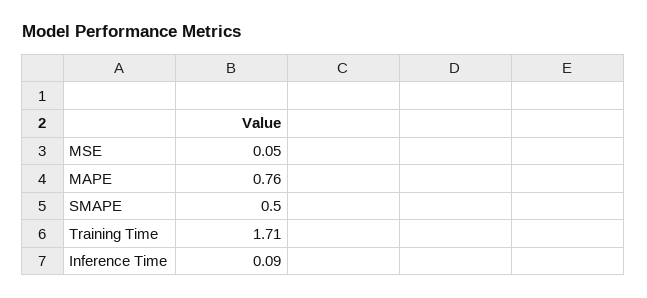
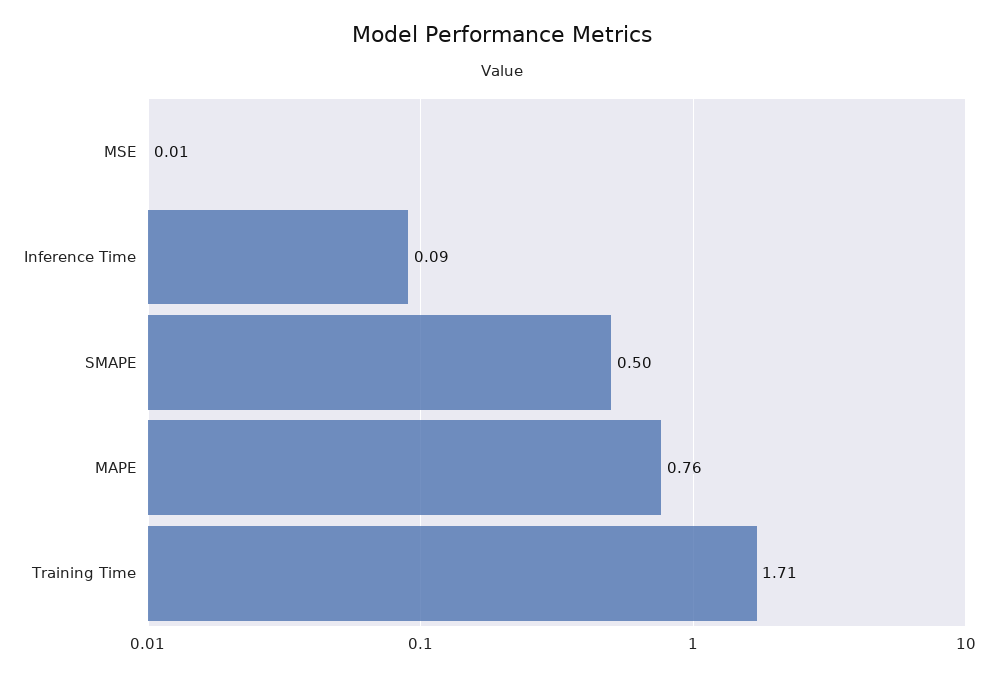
  {
-   "MSE": 0.05,
+   "MSE": 0.01,
    "MAPE": 0.76,
    "SMAPE": 0.5,
    "Training Time": 1.71,
    "Inference Time": 0.09
  }

